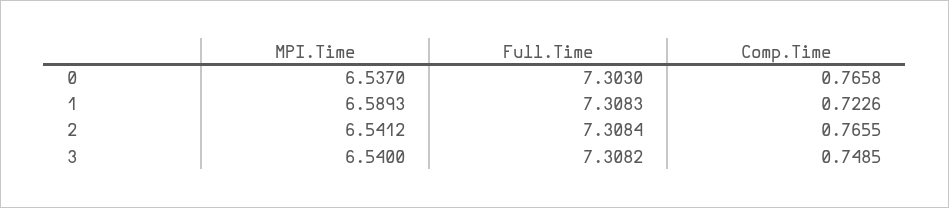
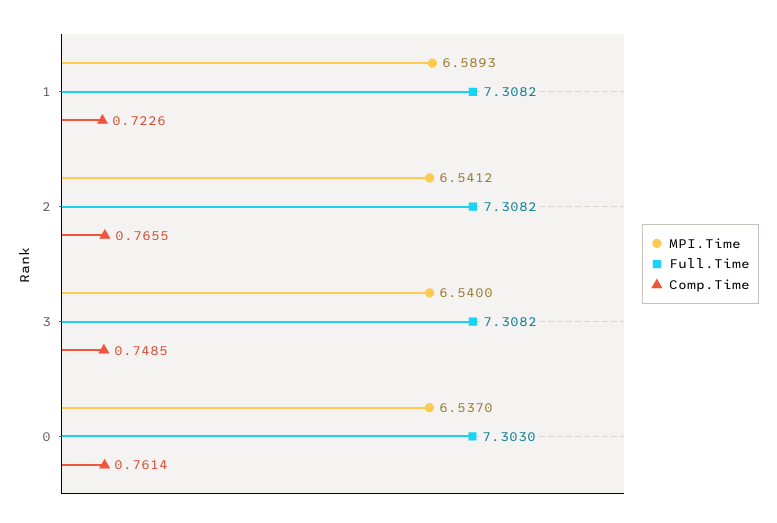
  {
    "MPI.Time": {
      "0": 6.537,
      "1": 6.5893,
      "2": 6.5412,
      "3": 6.54
    },
    "Full.Time": {
      "0": 7.303,
-     "1": 7.3083,
+     "1": 7.3082,
-     "2": 7.3084,
+     "2": 7.3082,
      "3": 7.3082
    },
    "Comp.Time": {
-     "0": 0.7658,
+     "0": 0.7614,
      "1": 0.7226,
      "2": 0.7655,
      "3": 0.7485
    }
  }

